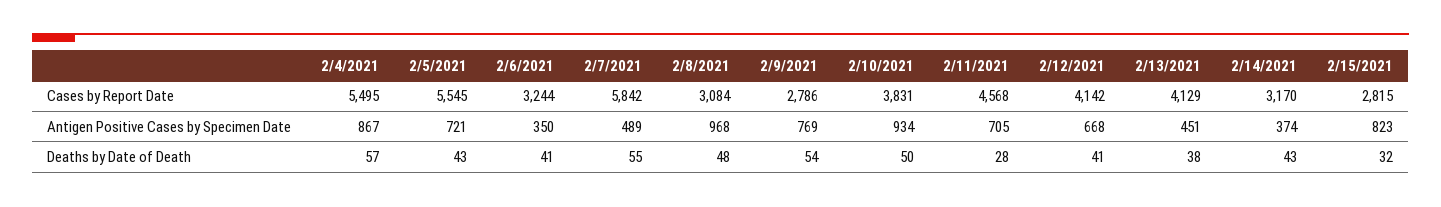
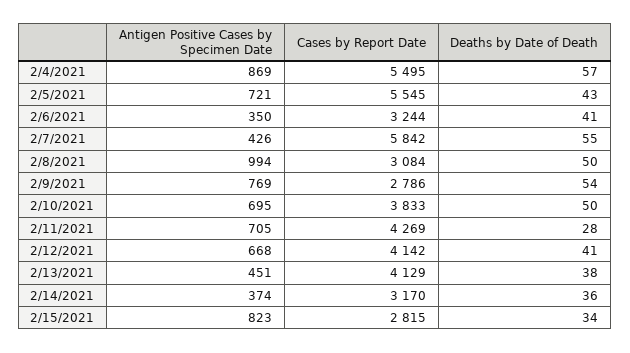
  {
    "2/4/2021": {
      "Cases by Report Date": 5495,
-     "Antigen Positive Cases by Specimen Date": 867,
+     "Antigen Positive Cases by Specimen Date": 869,
      "Deaths by Date of Death": 57
    },
    "2/5/2021": {
      "Cases by Report Date": 5545,
      "Antigen Positive Cases by Specimen Date": 721,
      "Deaths by Date of Death": 43
    },
    "2/6/2021": {
      "Cases by Report Date": 3244,
      "Antigen Positive Cases by Specimen Date": 350,
      "Deaths by Date of Death": 41
    },
    "2/7/2021": {
      "Cases by Report Date": 5842,
-     "Antigen Positive Cases by Specimen Date": 489,
+     "Antigen Positive Cases by Specimen Date": 426,
      "Deaths by Date of Death": 55
    },
    "2/8/2021": {
      "Cases by Report Date": 3084,
-     "Antigen Positive Cases by Specimen Date": 968,
+     "Antigen Positive Cases by Specimen Date": 994,
-     "Deaths by Date of Death": 48
+     "Deaths by Date of Death": 50
    },
    "2/9/2021": {
      "Cases by Report Date": 2786,
      "Antigen Positive Cases by Specimen Date": 769,
      "Deaths by Date of Death": 54
    },
    "2/10/2021": {
-     "Cases by Report Date": 3831,
+     "Cases by Report Date": 3833,
-     "Antigen Positive Cases by Specimen Date": 934,
+     "Antigen Positive Cases by Specimen Date": 695,
      "Deaths by Date of Death": 50
    },
    "2/11/2021": {
-     "Cases by Report Date": 4568,
+     "Cases by Report Date": 4269,
      "Antigen Positive Cases by Specimen Date": 705,
      "Deaths by Date of Death": 28
    },
    "2/12/2021": {
      "Cases by Report Date": 4142,
      "Antigen Positive Cases by Specimen Date": 668,
      "Deaths by Date of Death": 41
    },
    "2/13/2021": {
      "Cases by Report Date": 4129,
      "Antigen Positive Cases by Specimen Date": 451,
      "Deaths by Date of Death": 38
    },
    "2/14/2021": {
      "Cases by Report Date": 3170,
      "Antigen Positive Cases by Specimen Date": 374,
-     "Deaths by Date of Death": 43
+     "Deaths by Date of Death": 36
    },
    "2/15/2021": {
      "Cases by Report Date": 2815,
      "Antigen Positive Cases by Specimen Date": 823,
-     "Deaths by Date of Death": 32
+     "Deaths by Date of Death": 34
    }
  }

